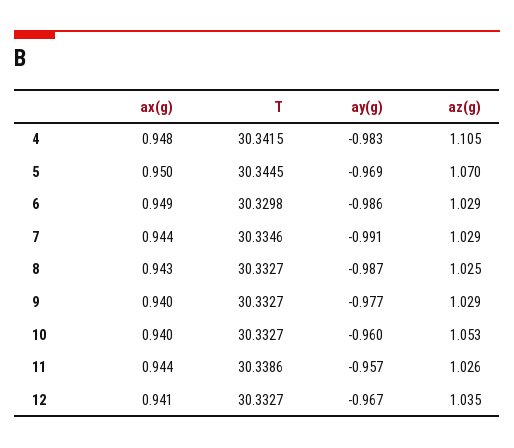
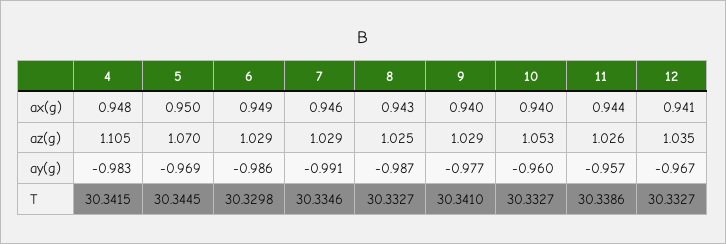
  {
    "ax(g)": {
      "4": 0.948,
      "5": 0.95,
      "6": 0.949,
-     "7": 0.944,
+     "7": 0.946,
      "8": 0.943,
      "9": 0.94,
      "10": 0.94,
      "11": 0.944,
      "12": 0.941
    },
    "T": {
      "4": 30.3415,
      "5": 30.3445,
      "6": 30.3298,
      "7": 30.3346,
      "8": 30.3327,
-     "9": 30.3327,
+     "9": 30.341,
      "10": 30.3327,
      "11": 30.3386,
      "12": 30.3327
    },
    "ay(g)": {
      "4": -0.983,
      "5": -0.969,
      "6": -0.986,
      "7": -0.991,
      "8": -0.987,
      "9": -0.977,
      "10": -0.96,
      "11": -0.957,
      "12": -0.967
    },
    "az(g)": {
      "4": 1.105,
      "5": 1.07,
      "6": 1.029,
      "7": 1.029,
      "8": 1.025,
      "9": 1.029,
      "10": 1.053,
      "11": 1.026,
      "12": 1.035
    }
  }

